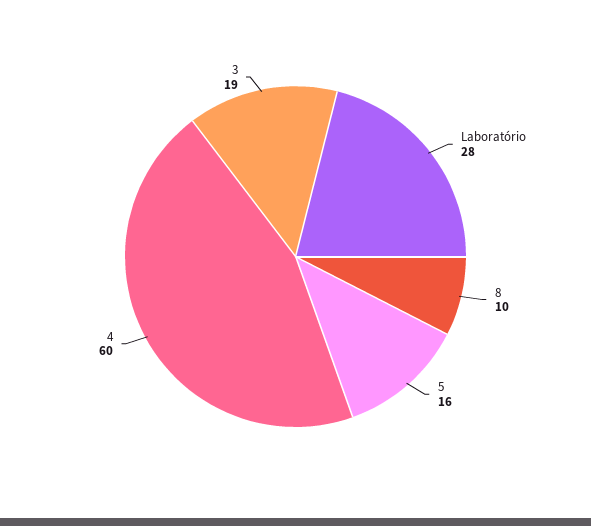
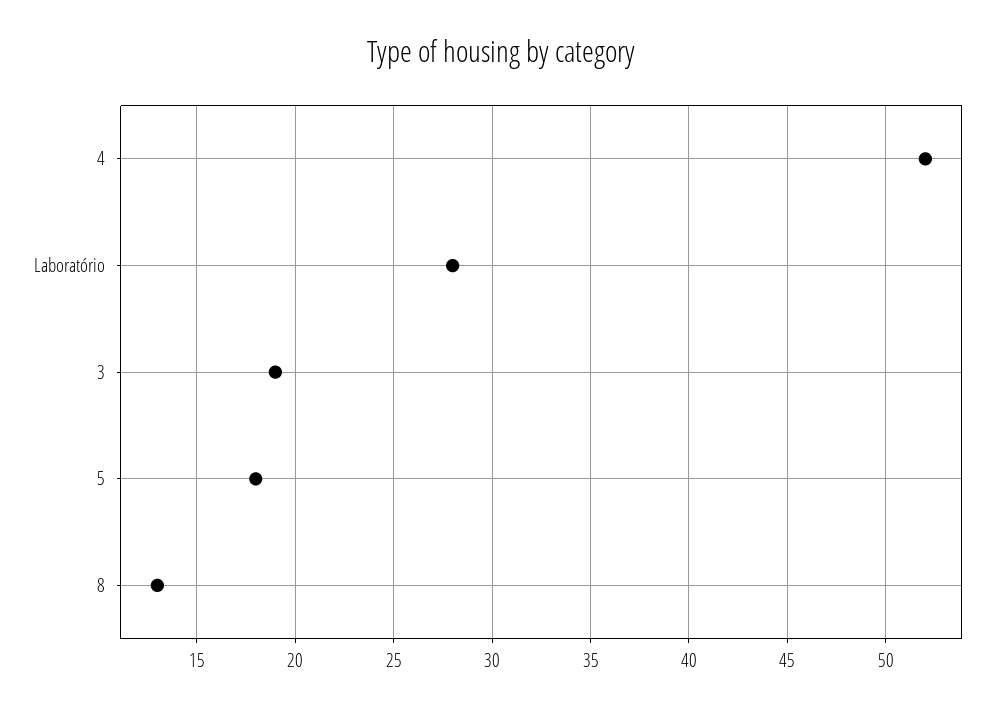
  {
    "Laboratório": 28,
-   "8": 10,
+   "8": 13,
-   "5": 16,
+   "5": 18,
-   "4": 60,
+   "4": 52,
    "3": 19
  }

